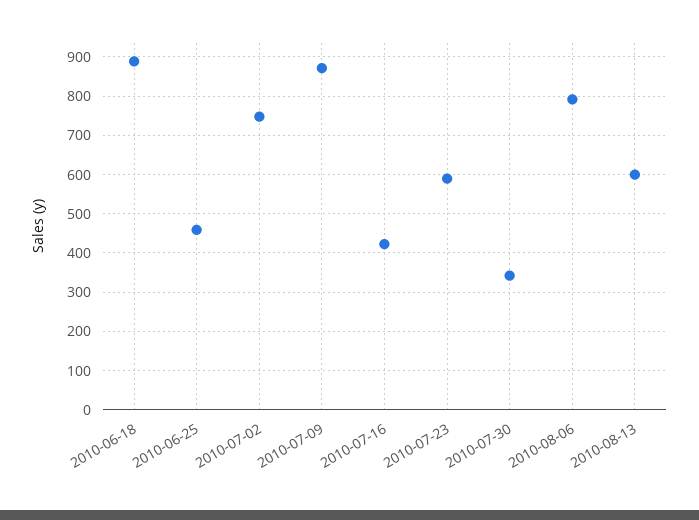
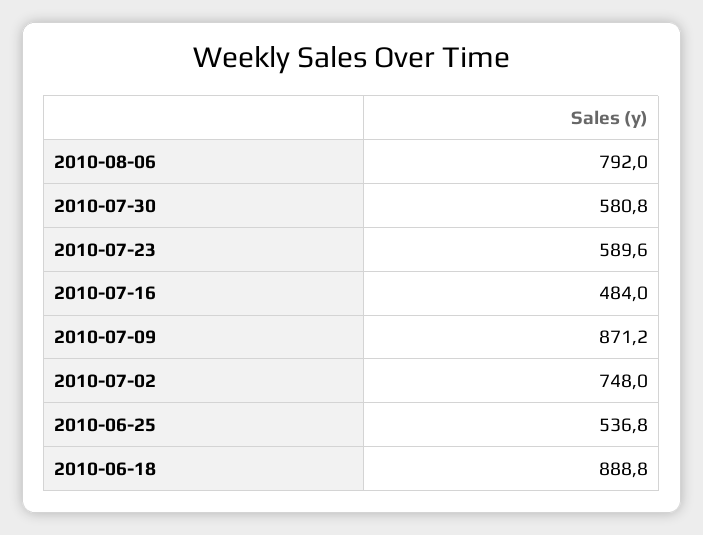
  {
    "2010-06-18": 888.8,
-   "2010-06-25": 460,
+   "2010-06-25": 536.8,
    "2010-07-02": 748,
    "2010-07-09": 871.2,
-   "2010-07-16": 420,
+   "2010-07-16": 484,
    "2010-07-23": 589.6,
-   "2010-07-30": 340,
+   "2010-07-30": 580.8,
-   "2010-08-06": 792,
+   "2010-08-06": 792
-   "2010-08-13": 600
  }

